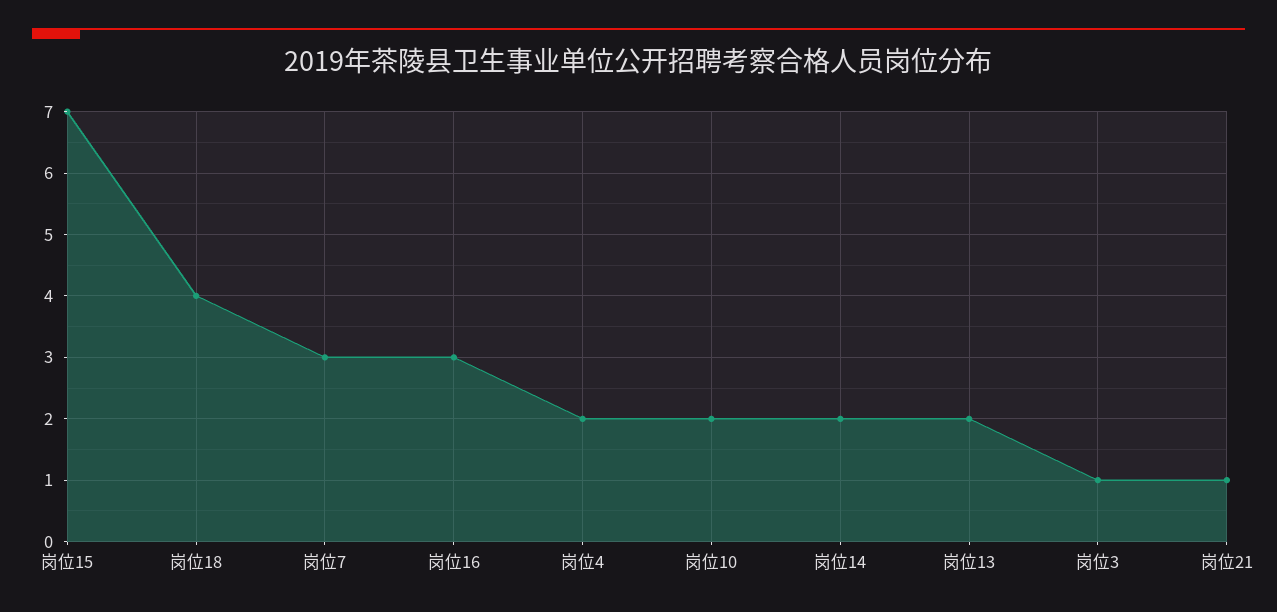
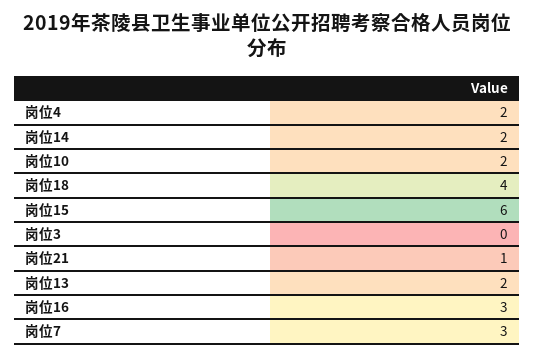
  {
-   "岗位15": 7,
+   "岗位15": 6,
    "岗位18": 4,
    "岗位7": 3,
    "岗位16": 3,
    "岗位4": 2,
    "岗位10": 2,
    "岗位14": 2,
    "岗位13": 2,
-   "岗位3": 1,
+   "岗位3": 0,
    "岗位21": 1
  }

